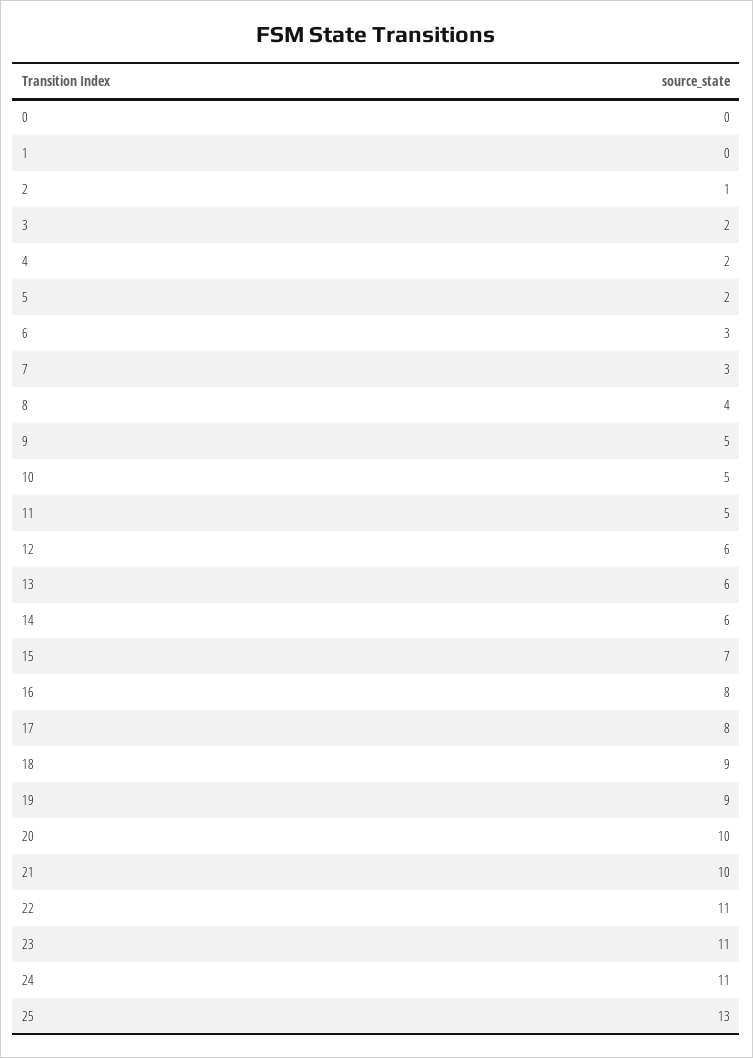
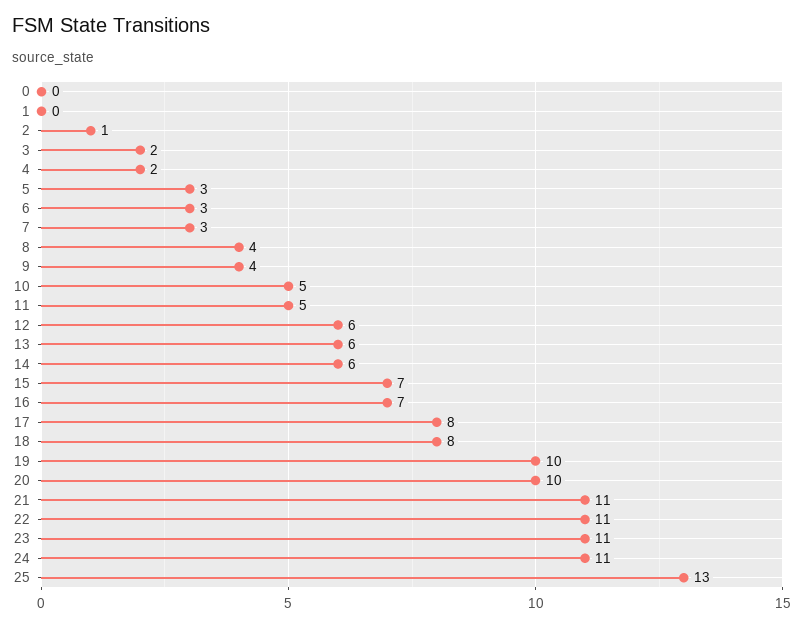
  {
    "0": 0,
    "1": 0,
    "2": 1,
    "3": 2,
    "4": 2,
-   "5": 2,
+   "5": 3,
    "6": 3,
    "7": 3,
    "8": 4,
-   "9": 5,
+   "9": 4,
    "10": 5,
    "11": 5,
    "12": 6,
    "13": 6,
    "14": 6,
    "15": 7,
-   "16": 8,
+   "16": 7,
    "17": 8,
-   "18": 9,
+   "18": 8,
-   "19": 9,
+   "19": 10,
    "20": 10,
-   "21": 10,
+   "21": 11,
    "22": 11,
    "23": 11,
    "24": 11,
    "25": 13
  }

